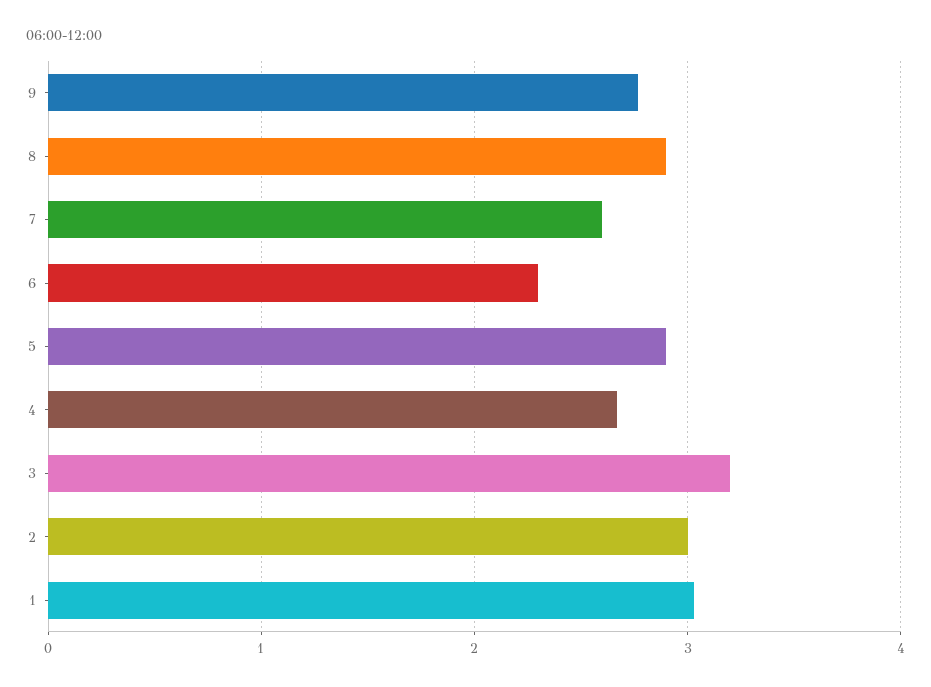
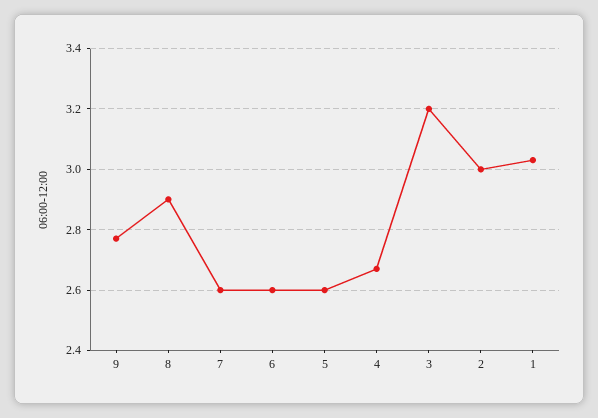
  {
    "9": 2.75,
    "8": 2.9,
    "7": 2.6,
-   "6": 2.3,
+   "6": 2.6,
-   "5": 2.9,
+   "5": 2.6,
    "4": 2.65,
    "3": 3.2,
    "2": 3,
    "1": 3.05
  }

